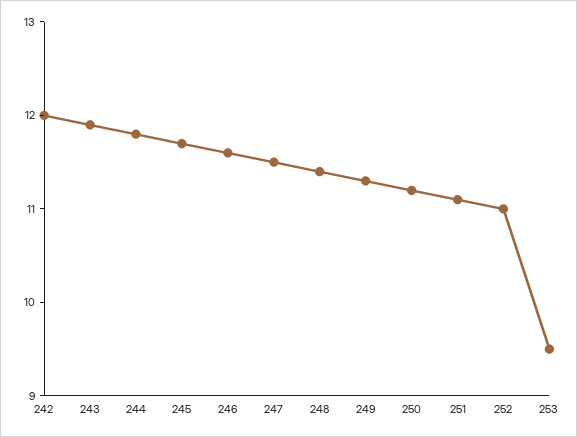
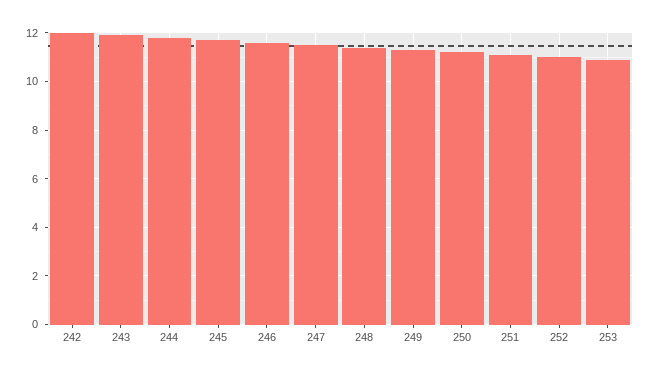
  {
    "242": 12,
    "243": 11.9,
    "244": 11.8,
    "245": 11.7,
    "246": 11.6,
    "247": 11.5,
    "248": 11.4,
    "249": 11.3,
    "250": 11.2,
    "251": 11.1,
    "252": 11,
-   "253": 9.5
+   "253": 11
  }

